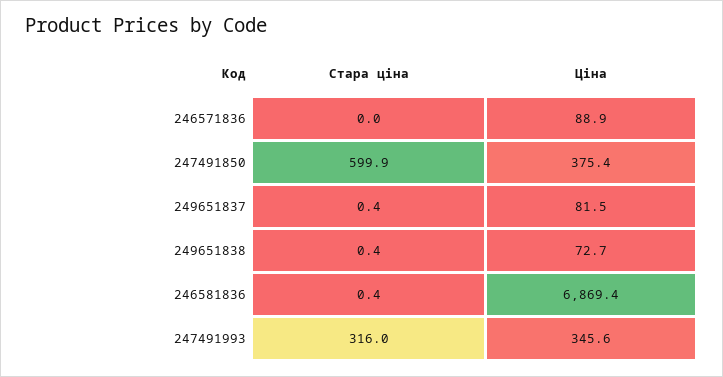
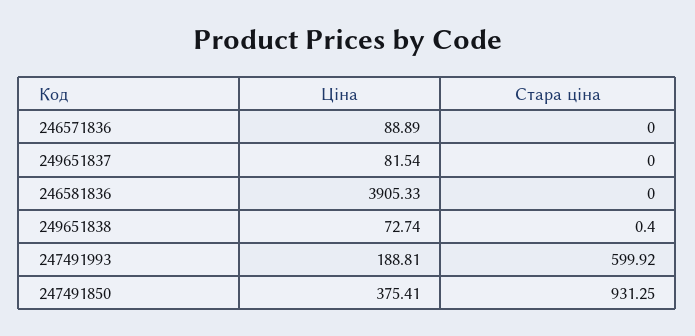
  {
    "Стара ціна": {
      "246571836": 0,
-     "247491850": 599.9,
+     "247491850": 931.25,
-     "249651837": 0.4,
+     "249651837": 0,
      "249651838": 0.4,
-     "246581836": 0.4,
+     "246581836": 0,
-     "247491993": 316
+     "247491993": 599.92
    },
    "Ціна": {
      "246571836": 88.89,
      "247491850": 375.41,
      "249651837": 81.54,
      "249651838": 72.74,
-     "246581836": 6869.4,
+     "246581836": 3905.33,
-     "247491993": 345.6
+     "247491993": 188.81
    }
  }

